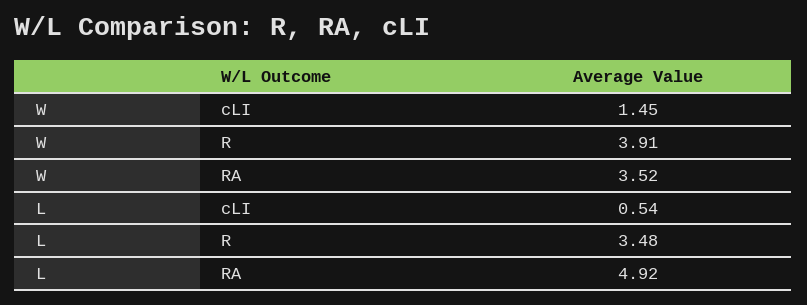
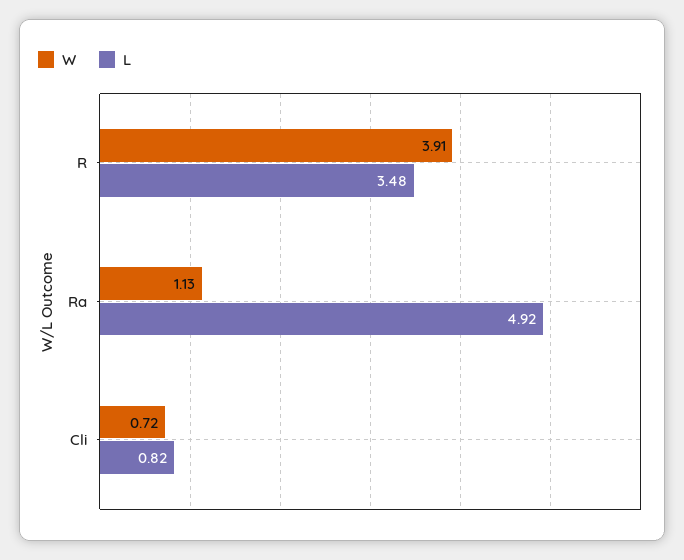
  {
    "W": {
-     "cLI": 1.45,
+     "cLI": 0.72,
      "R": 3.91,
-     "RA": 3.52
+     "RA": 1.13
    },
    "L": {
-     "cLI": 0.54,
+     "cLI": 0.82,
      "R": 3.48,
      "RA": 4.92
    }
  }

